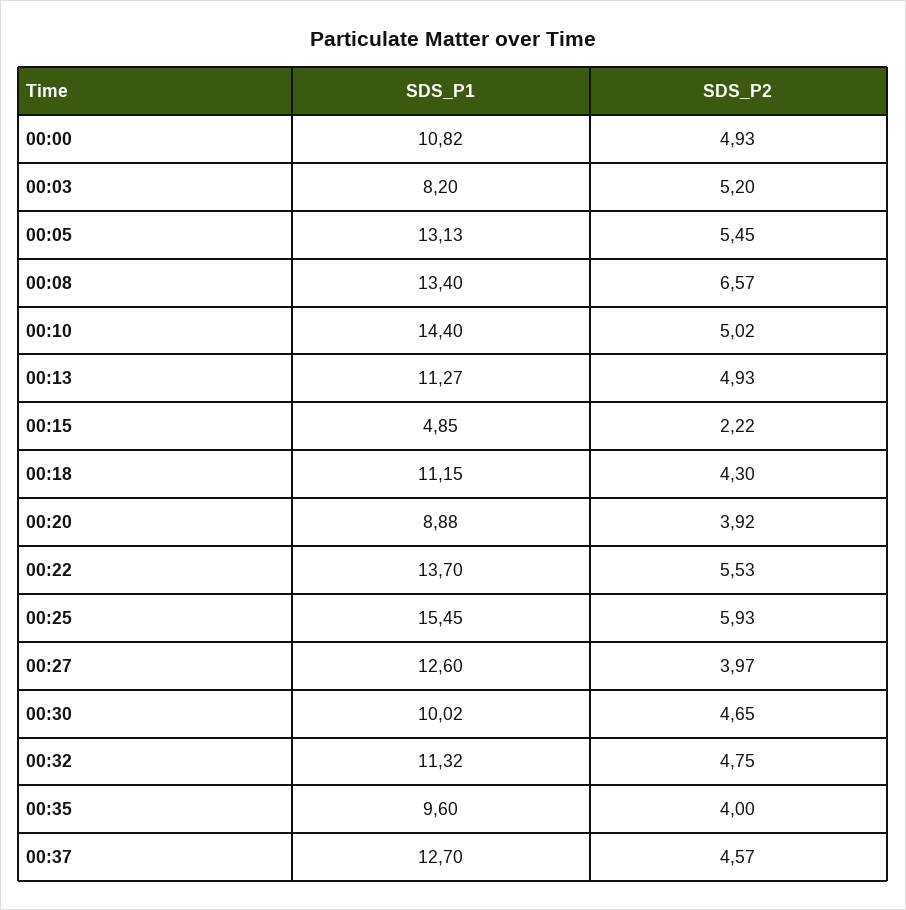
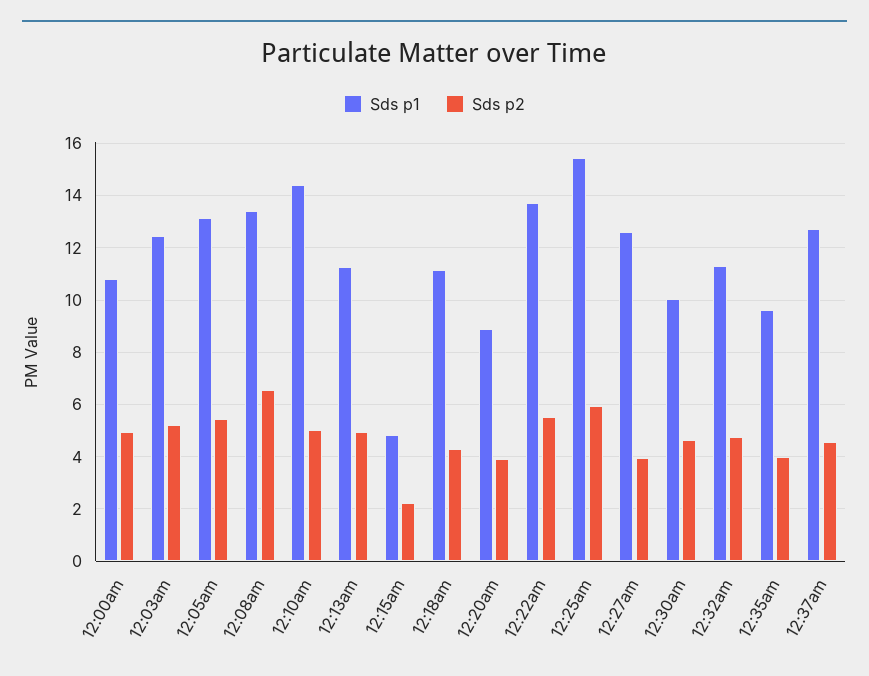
  {
    "SDS_P1": {
      "00:00": 10.82,
-     "00:03": 8.2,
+     "00:03": 12.5,
      "00:05": 13.13,
      "00:08": 13.4,
      "00:10": 14.4,
      "00:13": 11.27,
      "00:15": 4.85,
      "00:18": 11.15,
      "00:20": 8.88,
      "00:22": 13.7,
      "00:25": 15.45,
      "00:27": 12.6,
      "00:30": 10.02,
      "00:32": 11.32,
      "00:35": 9.6,
      "00:37": 12.7
    },
    "SDS_P2": {
      "00:00": 4.93,
      "00:03": 5.2,
      "00:05": 5.45,
      "00:08": 6.57,
      "00:10": 5.02,
      "00:13": 4.93,
      "00:15": 2.22,
      "00:18": 4.3,
      "00:20": 3.92,
      "00:22": 5.53,
      "00:25": 5.93,
      "00:27": 3.97,
      "00:30": 4.65,
      "00:32": 4.75,
      "00:35": 4,
      "00:37": 4.57
    }
  }

